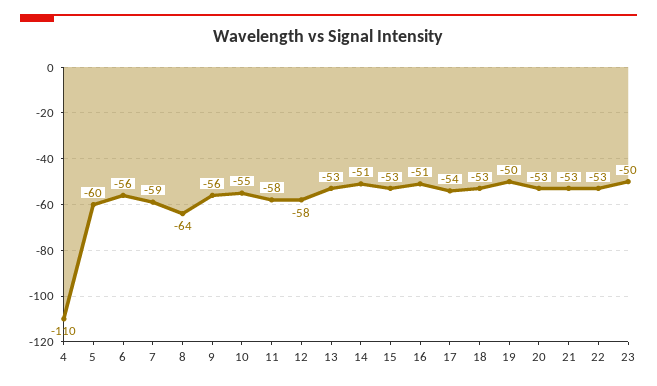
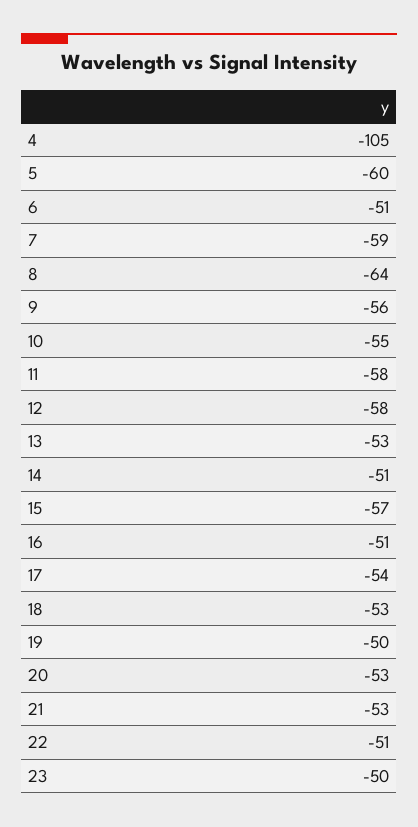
  {
-   "4": -110,
+   "4": -105,
    "5": -60,
-   "6": -56,
+   "6": -51,
    "7": -59,
    "8": -64,
    "9": -56,
    "10": -55,
    "11": -58,
    "12": -58,
    "13": -53,
    "14": -51,
-   "15": -53,
+   "15": -57,
    "16": -51,
    "17": -54,
    "18": -53,
    "19": -50,
    "20": -53,
    "21": -53,
-   "22": -53,
+   "22": -51,
    "23": -50
  }

